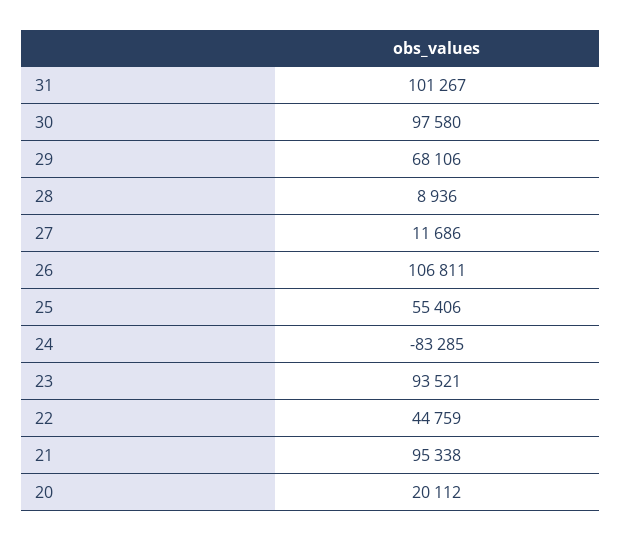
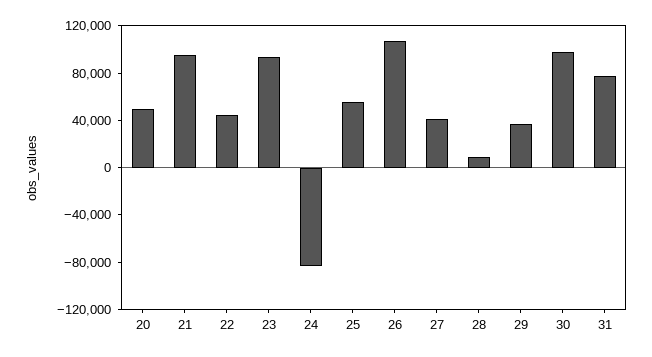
  {
-   "31": 101267,
+   "31": 80000,
    "30": 97580,
-   "29": 68106,
+   "29": 40000,
    "28": 8936,
-   "27": 11686,
+   "27": 40000,
    "26": 106811,
    "25": 55406,
    "24": -83285,
    "23": 93521,
    "22": 44759,
    "21": 95338,
-   "20": 20112
+   "20": 50000
  }

